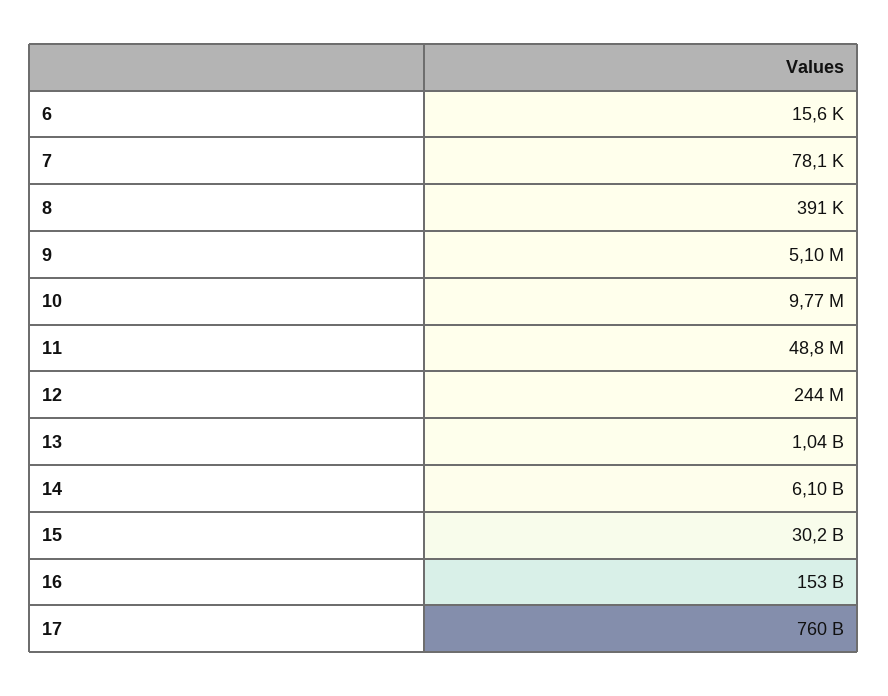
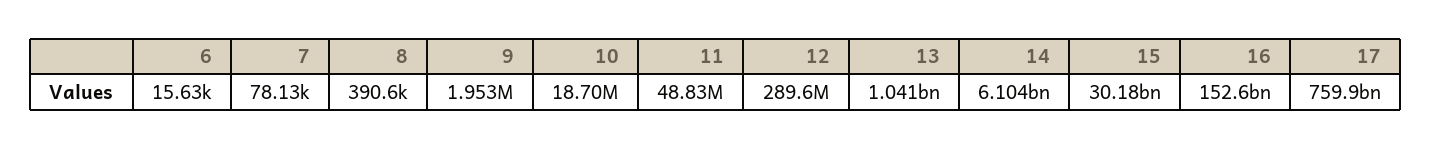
  {
    "6": 15630,
    "7": 78130,
    "8": 390600,
-   "9": 5100000,
+   "9": 1953000,
-   "10": 9770000,
+   "10": 18700000,
    "11": 48830000,
-   "12": 244000000,
+   "12": 289600000,
    "13": 1041000000,
    "14": 6104000000,
    "15": 30180000000,
    "16": 152600000000,
    "17": 759900000000
  }

